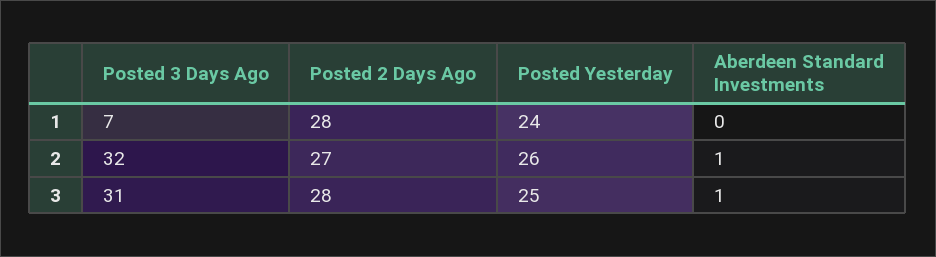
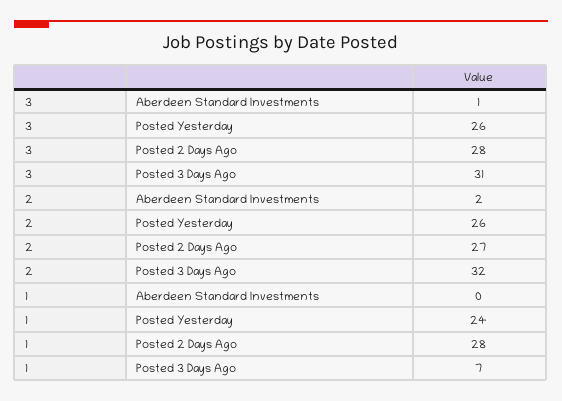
  {
    "Posted 3 Days Ago": {
      "1": 7,
      "2": 32,
      "3": 31
    },
    "Posted 2 Days Ago": {
      "1": 28,
      "2": 27,
      "3": 28
    },
    "Posted Yesterday": {
      "1": 24,
      "2": 26,
-     "3": 25
+     "3": 26
    },
    "Aberdeen Standard Investments": {
      "1": 0,
-     "2": 1,
+     "2": 2,
      "3": 1
    }
  }

